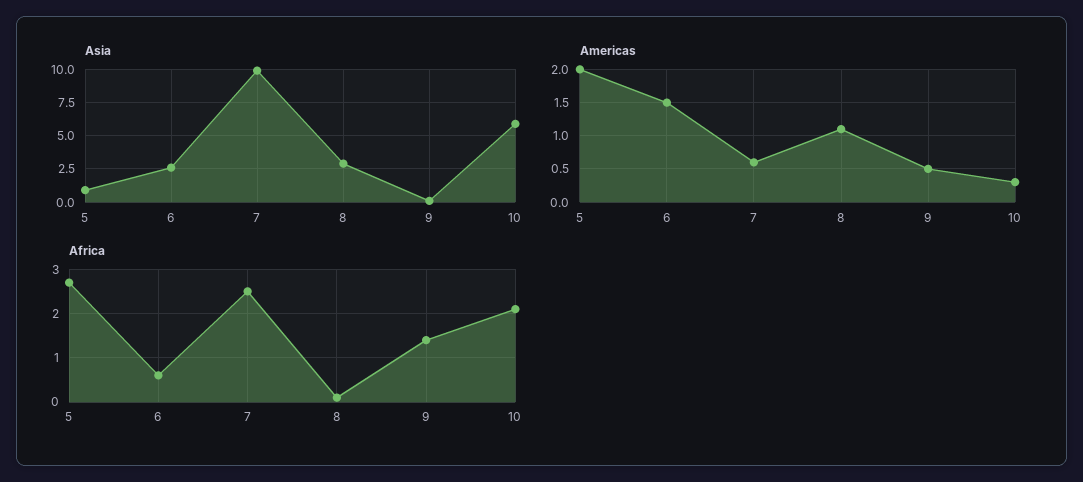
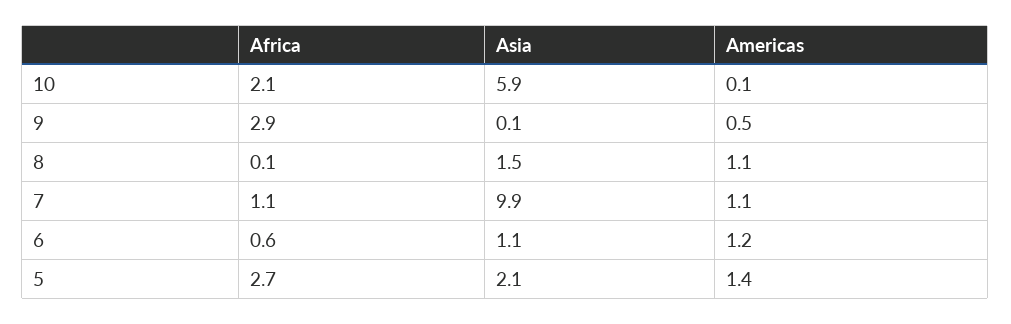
  {
    "Asia": {
-     "5": 1,
+     "5": 2.1,
-     "6": 2.5,
+     "6": 1.1,
      "7": 9.9,
-     "8": 3,
+     "8": 1.5,
      "9": 0.1,
      "10": 5.9
    },
    "Americas": {
-     "5": 2,
+     "5": 1.4,
-     "6": 1.5,
+     "6": 1.2,
-     "7": 0.6,
+     "7": 1.1,
      "8": 1.1,
      "9": 0.5,
-     "10": 0.3
+     "10": 0.1
    },
    "Africa": {
      "5": 2.7,
      "6": 0.6,
-     "7": 2.5,
+     "7": 1.1,
      "8": 0.1,
-     "9": 1.5,
+     "9": 2.9,
      "10": 2.1
    }
  }

